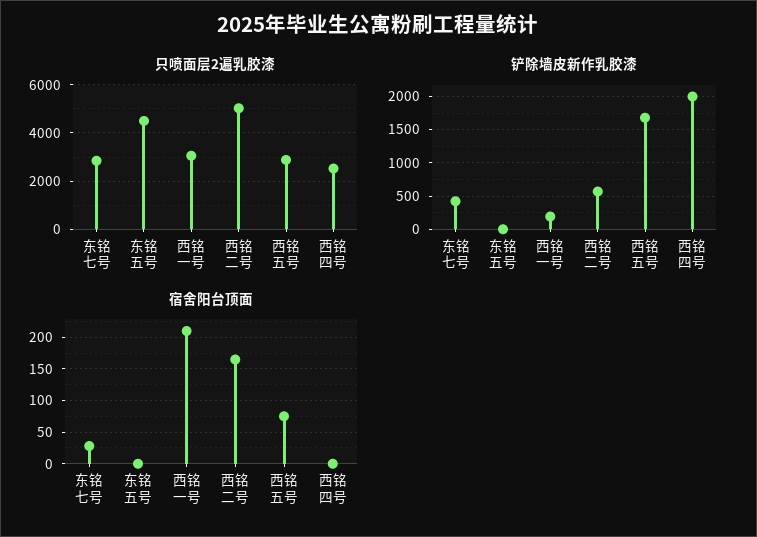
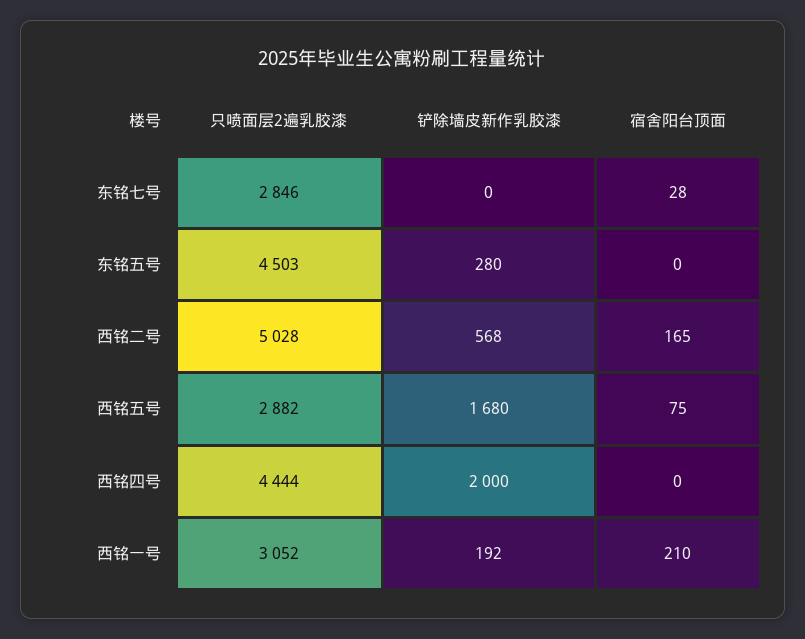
  {
    "只喷面层2遍乳胶漆": {
      "东铭七号": 2846,
      "东铭五号": 4503,
      "西铭一号": 3052,
      "西铭二号": 5028,
      "西铭五号": 2882,
-     "西铭四号": 2500
+     "西铭四号": 4444
    },
    "铲除墙皮新作乳胶漆": {
-     "东铭七号": 400,
+     "东铭七号": 0,
-     "东铭五号": 0,
+     "东铭五号": 280,
      "西铭一号": 192,
      "西铭二号": 568,
      "西铭五号": 1680,
      "西铭四号": 2000
    },
    "宿舍阳台顶面": {
      "东铭七号": 28,
      "东铭五号": 0,
      "西铭一号": 210,
      "西铭二号": 165,
      "西铭五号": 75,
      "西铭四号": 0
    }
  }

